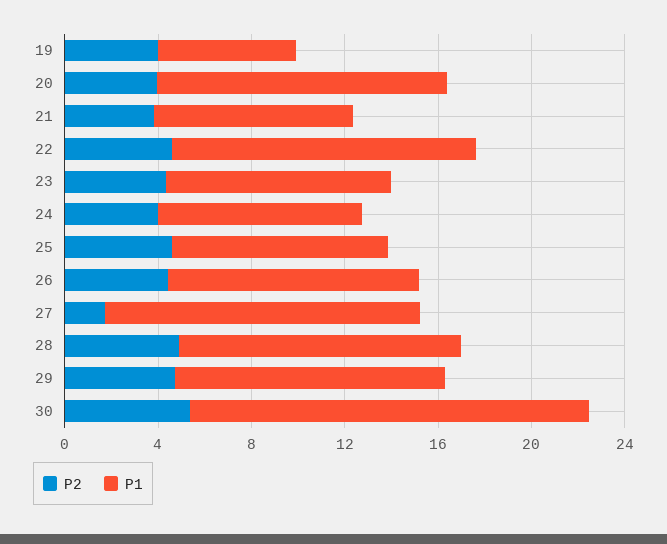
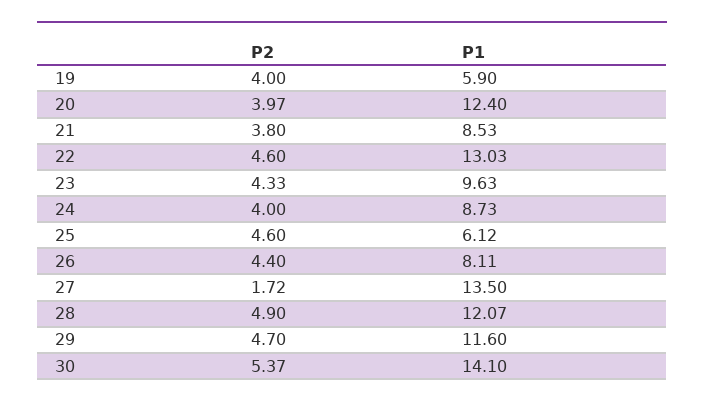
  {
    "P2": {
      "19": 4,
      "20": 3.97,
      "21": 3.8,
      "22": 4.6,
      "23": 4.33,
      "24": 4,
      "25": 4.6,
      "26": 4.4,
      "27": 1.72,
      "28": 4.9,
      "29": 4.7,
      "30": 5.37
    },
    "P1": {
      "19": 5.9,
      "20": 12.4,
      "21": 8.53,
      "22": 13.03,
      "23": 9.63,
      "24": 8.73,
-     "25": 9,
+     "25": 6.12,
-     "26": 11,
+     "26": 8.11,
      "27": 13.5,
      "28": 12.07,
      "29": 11.6,
-     "30": 17
+     "30": 14.1
    }
  }

